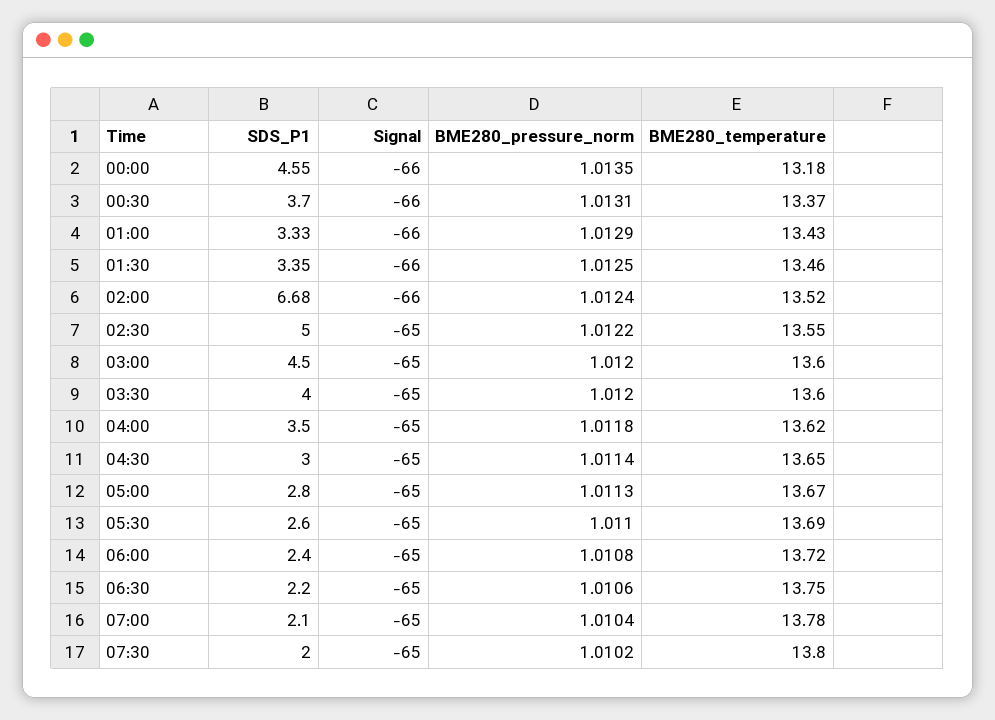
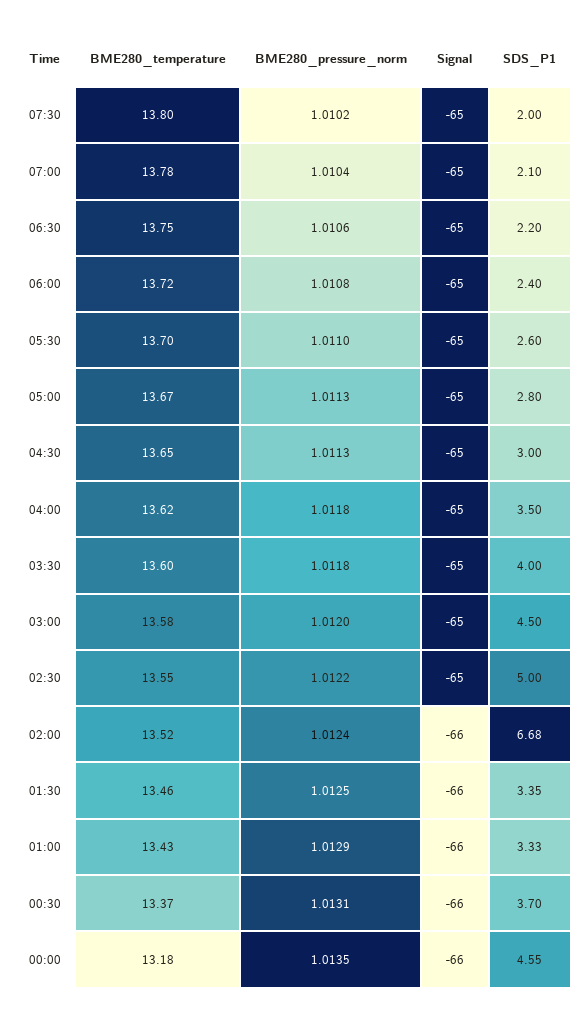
  {
    "SDS_P1": {
      "00:00": 4.55,
      "00:30": 3.7,
      "01:00": 3.33,
      "01:30": 3.35,
      "02:00": 6.68,
      "02:30": 5,
      "03:00": 4.5,
      "03:30": 4,
      "04:00": 3.5,
      "04:30": 3,
      "05:00": 2.8,
      "05:30": 2.6,
      "06:00": 2.4,
      "06:30": 2.2,
      "07:00": 2.1,
      "07:30": 2
    },
    "Signal": {
      "00:00": -66,
      "00:30": -66,
      "01:00": -66,
      "01:30": -66,
      "02:00": -66,
      "02:30": -65,
      "03:00": -65,
      "03:30": -65,
      "04:00": -65,
      "04:30": -65,
      "05:00": -65,
      "05:30": -65,
      "06:00": -65,
      "06:30": -65,
      "07:00": -65,
      "07:30": -65
    },
    "BME280_pressure_norm": {
      "00:00": 1.0135,
      "00:30": 1.0131,
      "01:00": 1.0129,
      "01:30": 1.0125,
      "02:00": 1.0124,
      "02:30": 1.0122,
      "03:00": 1.012,
-     "03:30": 1.012,
+     "03:30": 1.0118,
      "04:00": 1.0118,
-     "04:30": 1.0114,
+     "04:30": 1.0113,
      "05:00": 1.0113,
      "05:30": 1.011,
      "06:00": 1.0108,
      "06:30": 1.0106,
      "07:00": 1.0104,
      "07:30": 1.0102
    },
    "BME280_temperature": {
      "00:00": 13.18,
      "00:30": 13.37,
      "01:00": 13.43,
      "01:30": 13.46,
      "02:00": 13.52,
      "02:30": 13.55,
-     "03:00": 13.6,
+     "03:00": 13.58,
      "03:30": 13.6,
      "04:00": 13.62,
      "04:30": 13.65,
      "05:00": 13.67,
-     "05:30": 13.69,
+     "05:30": 13.7,
      "06:00": 13.72,
      "06:30": 13.75,
      "07:00": 13.78,
      "07:30": 13.8
    }
  }

